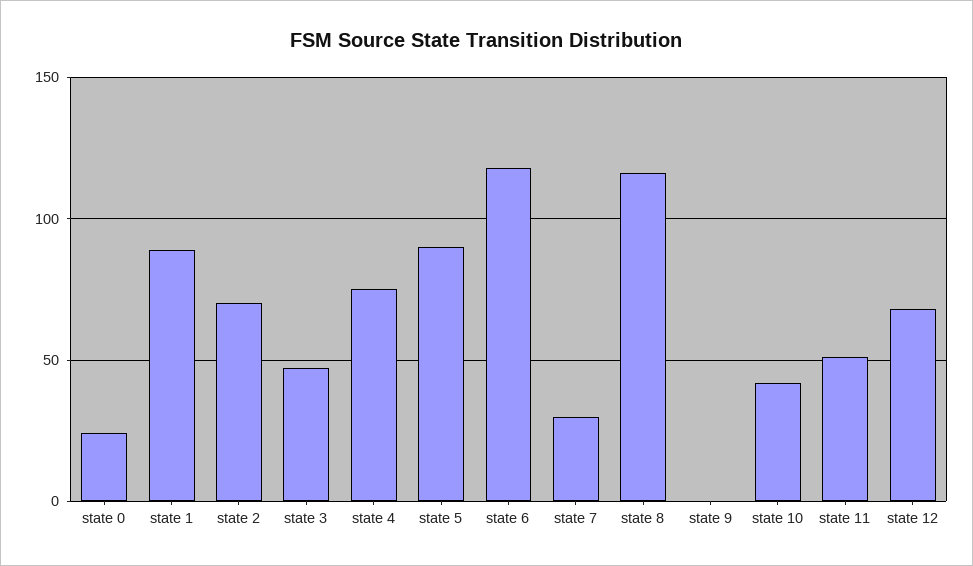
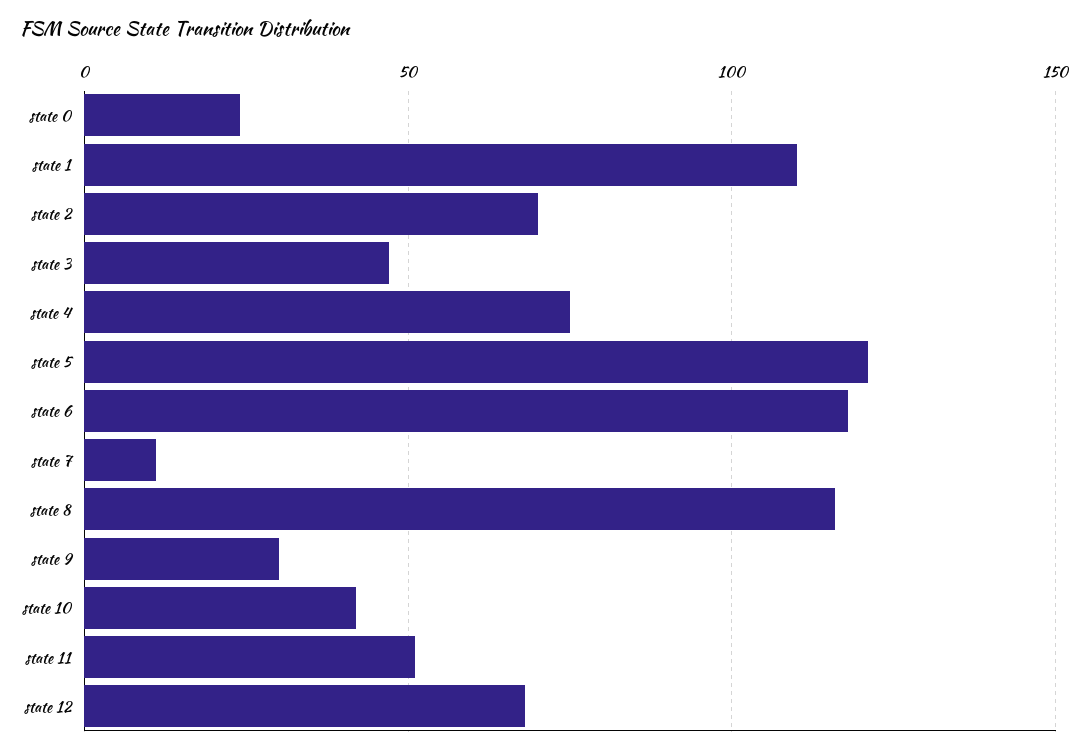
  {
    "state 0": 25,
-   "state 1": 90,
+   "state 1": 110,
    "state 2": 70,
    "state 3": 45,
    "state 4": 75,
-   "state 5": 90,
+   "state 5": 120,
    "state 6": 120,
-   "state 7": 30,
+   "state 7": 10,
    "state 8": 115,
-   "state 9": 0,
+   "state 9": 30,
    "state 10": 40,
    "state 11": 50,
    "state 12": 70
  }

